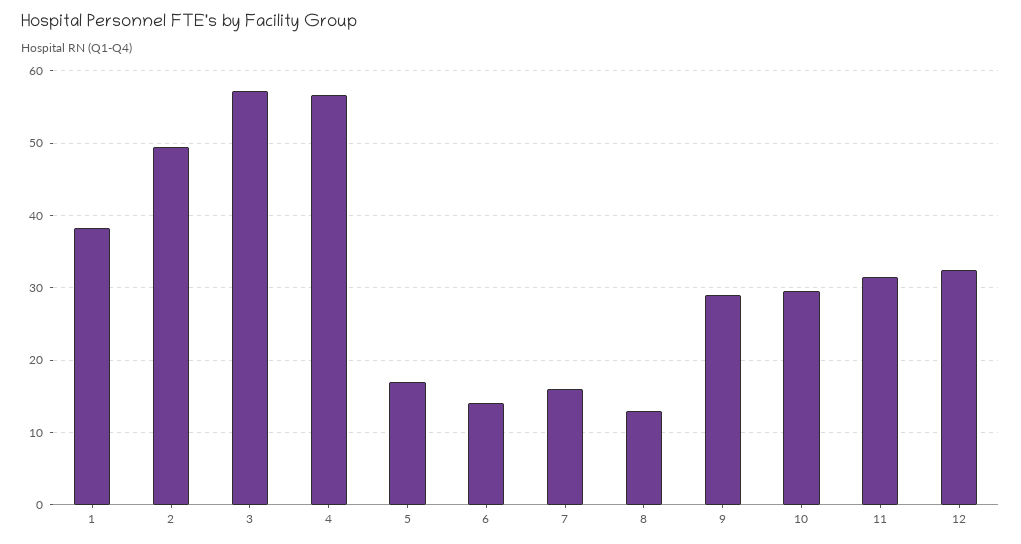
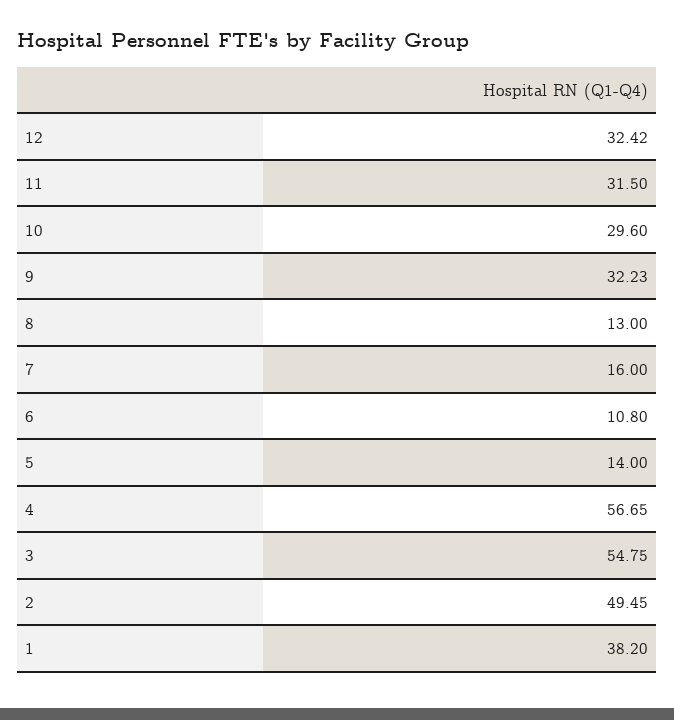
  {
    "1": 38.2,
    "2": 49.45,
-   "3": 57,
+   "3": 54.75,
    "4": 56.65,
-   "5": 17,
+   "5": 14,
-   "6": 14,
+   "6": 10.8,
    "7": 16,
    "8": 13,
-   "9": 29,
+   "9": 32.23,
    "10": 29.6,
    "11": 31.5,
    "12": 32.42
  }

